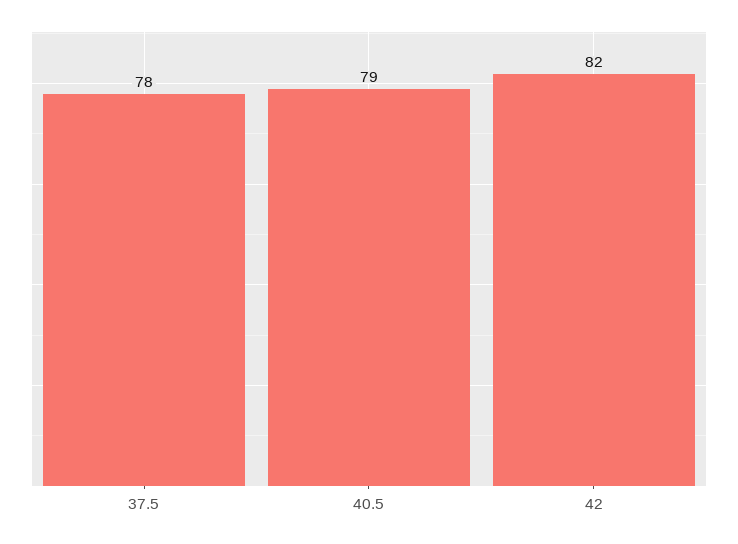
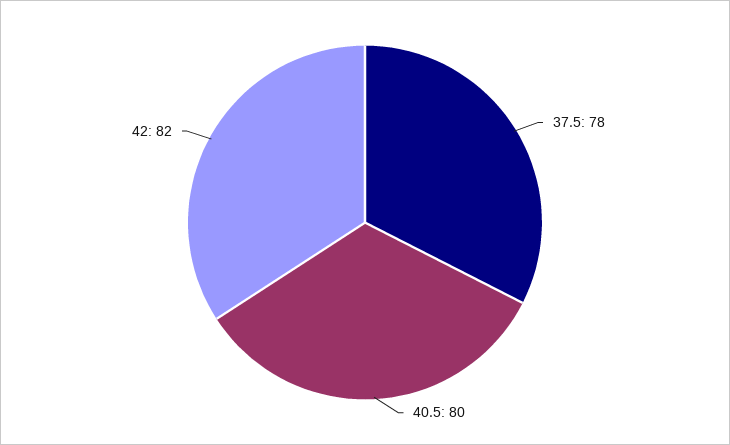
  {
    "37.5": 78,
-   "40.5": 79,
+   "40.5": 80,
    "42": 82
  }

